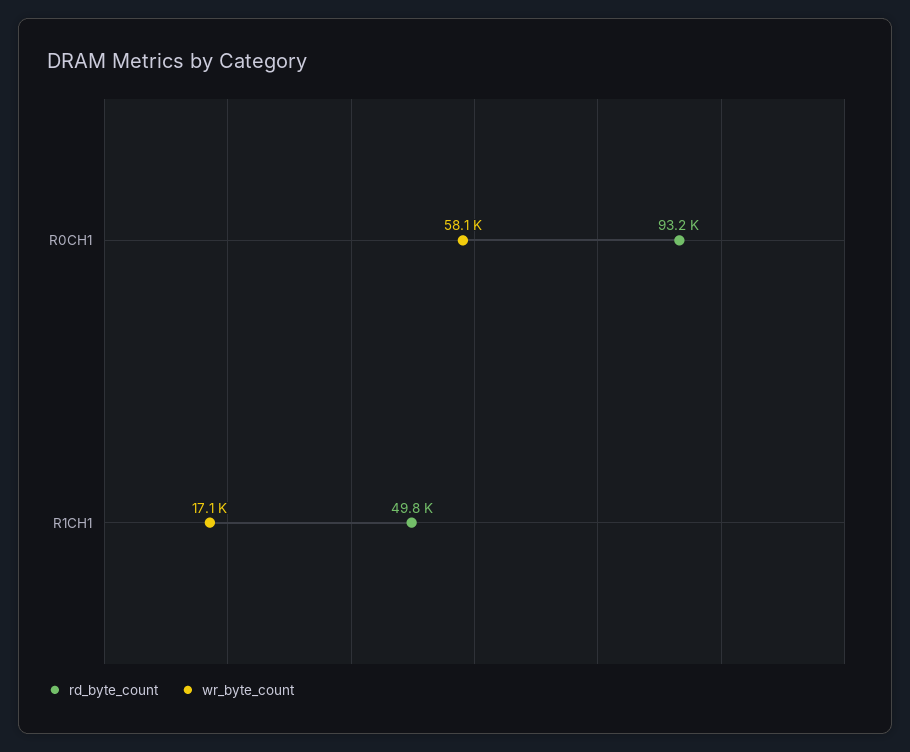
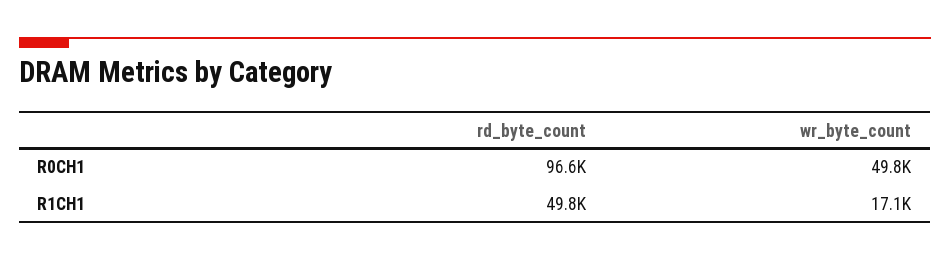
  {
    "rd_byte_count": {
-     "R0CH1": 93200,
+     "R0CH1": 96600,
      "R1CH1": 49800
    },
    "wr_byte_count": {
-     "R0CH1": 58100,
+     "R0CH1": 49800,
      "R1CH1": 17100
    }
  }

